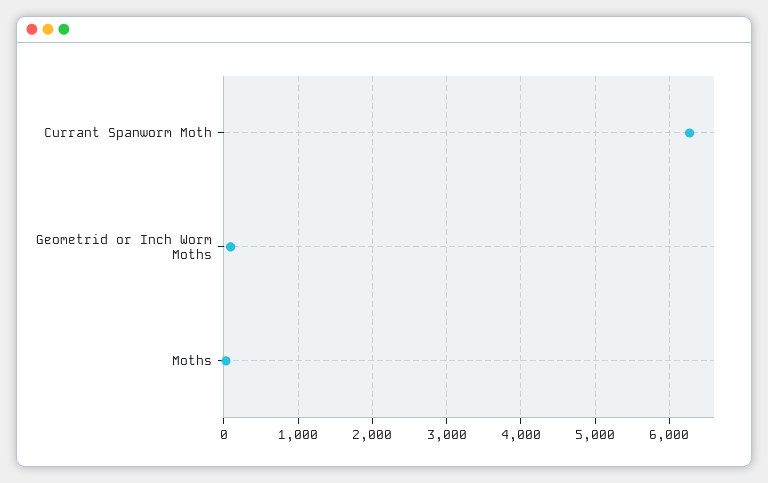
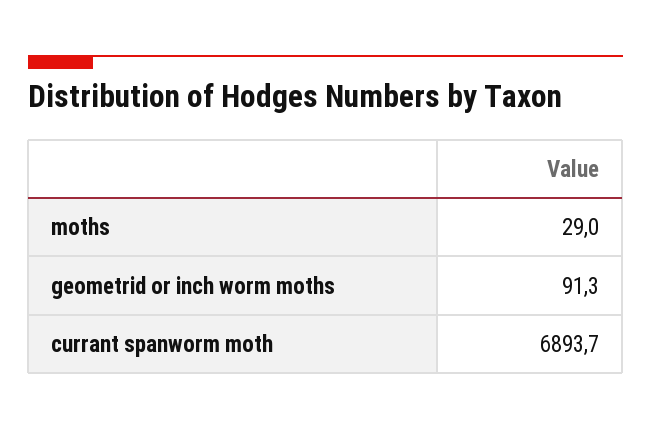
  {
-   "Currant Spanworm Moth": 6300,
+   "Currant Spanworm Moth": 6893.7,
    "Geometrid or Inch Worm Moths": 91.3,
    "Moths": 29
  }

